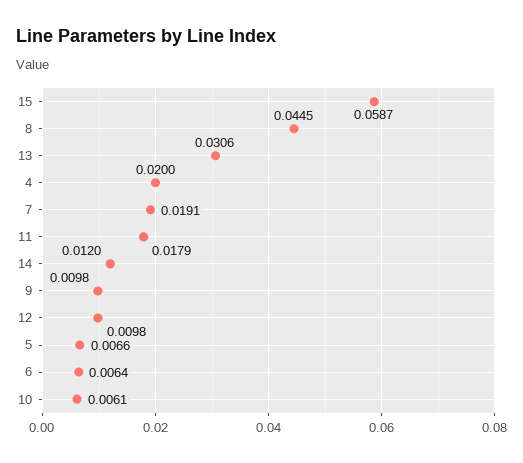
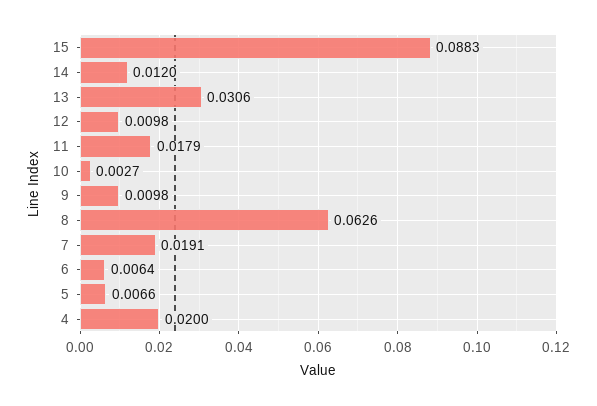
  {
-   "15": 0.0587,
+   "15": 0.0883,
-   "8": 0.0445,
+   "8": 0.0626,
    "13": 0.0306,
    "4": 0.02,
    "7": 0.0191,
    "11": 0.0179,
    "14": 0.012,
    "9": 0.0098,
    "12": 0.0098,
    "5": 0.0066,
    "6": 0.0064,
-   "10": 0.0061
+   "10": 0.0027
  }

